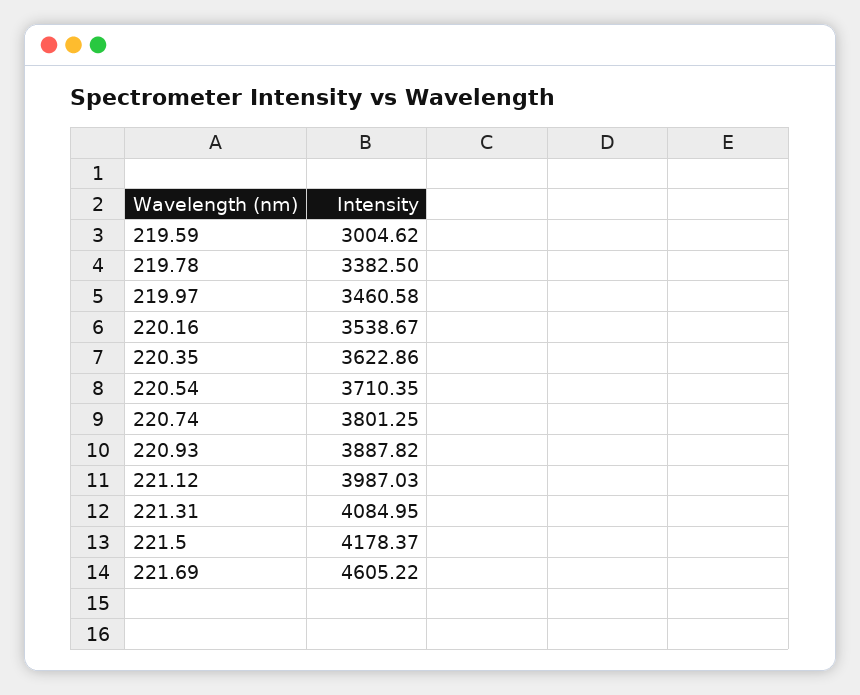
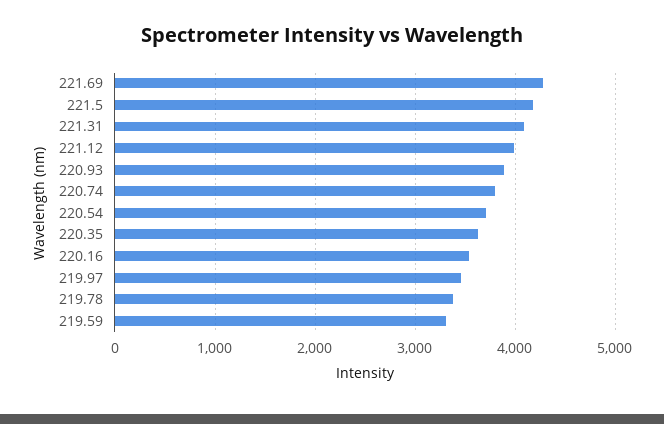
  {
-   "219.59": 3004.62,
+   "219.59": 3300,
    "219.78": 3382.5,
    "219.97": 3460.58,
    "220.16": 3538.67,
    "220.35": 3622.86,
    "220.54": 3710.35,
    "220.74": 3801.25,
    "220.93": 3887.82,
    "221.12": 3987.03,
    "221.31": 4084.95,
    "221.5": 4178.37,
-   "221.69": 4605.22
+   "221.69": 4300
  }

